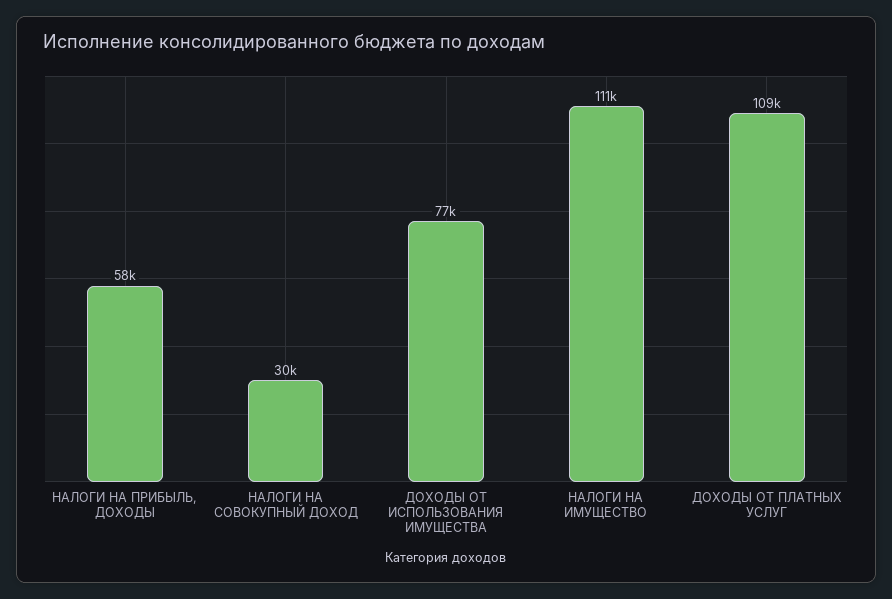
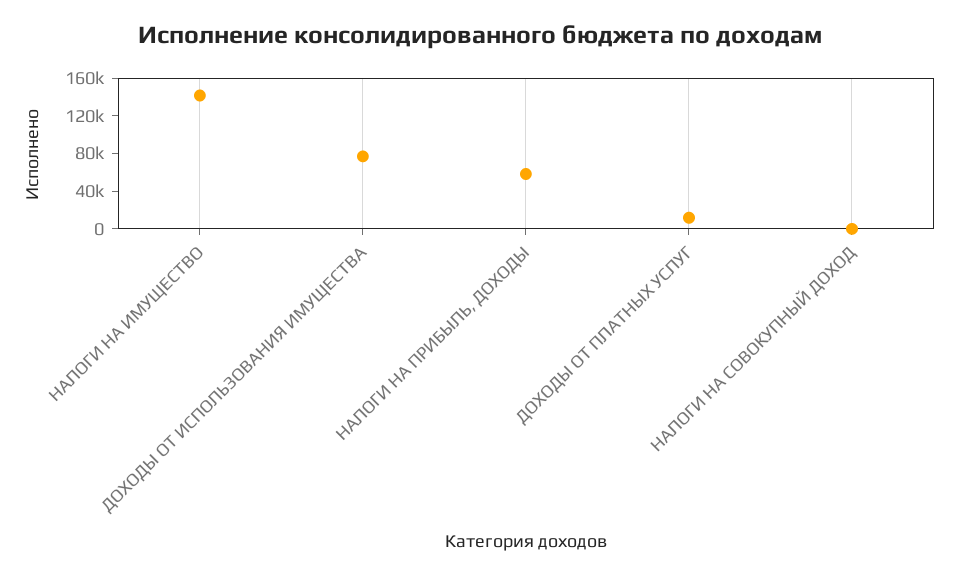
  {
    "НАЛОГИ НА ПРИБЫЛЬ, ДОХОДЫ": 58000,
-   "НАЛОГИ НА СОВОКУПНЫЙ ДОХОД": 30000,
+   "НАЛОГИ НА СОВОКУПНЫЙ ДОХОД": 0,
    "ДОХОДЫ ОТ ИСПОЛЬЗОВАНИЯ ИМУЩЕСТВА": 77000,
-   "НАЛОГИ НА ИМУЩЕСТВО": 111000,
+   "НАЛОГИ НА ИМУЩЕСТВО": 140000,
-   "ДОХОДЫ ОТ ПЛАТНЫХ УСЛУГ": 109000
+   "ДОХОДЫ ОТ ПЛАТНЫХ УСЛУГ": 10000
  }

